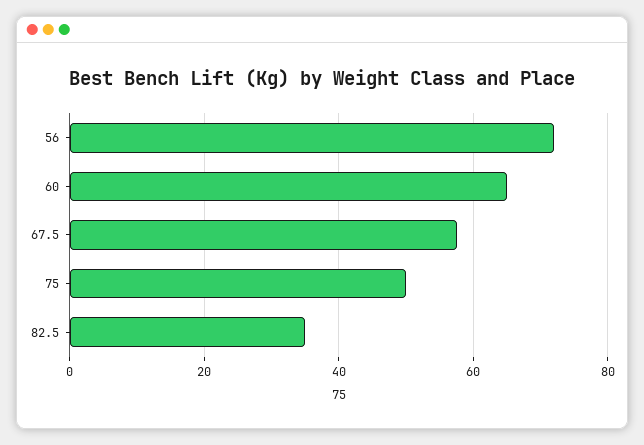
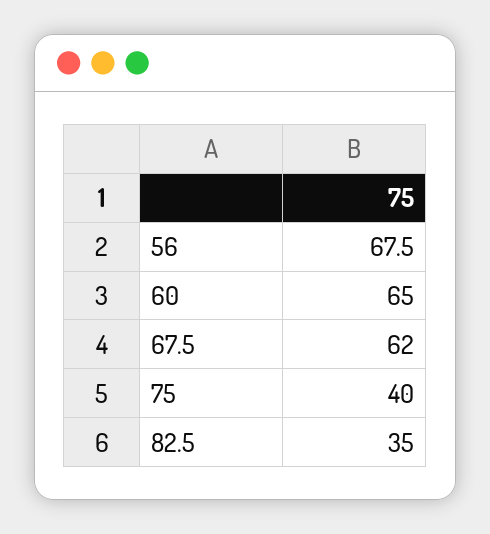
  {
-   "56": 72,
+   "56": 67.5,
    "60": 65,
-   "67.5": 58,
+   "67.5": 62,
-   "75": 50,
+   "75": 40,
    "82.5": 35
  }

